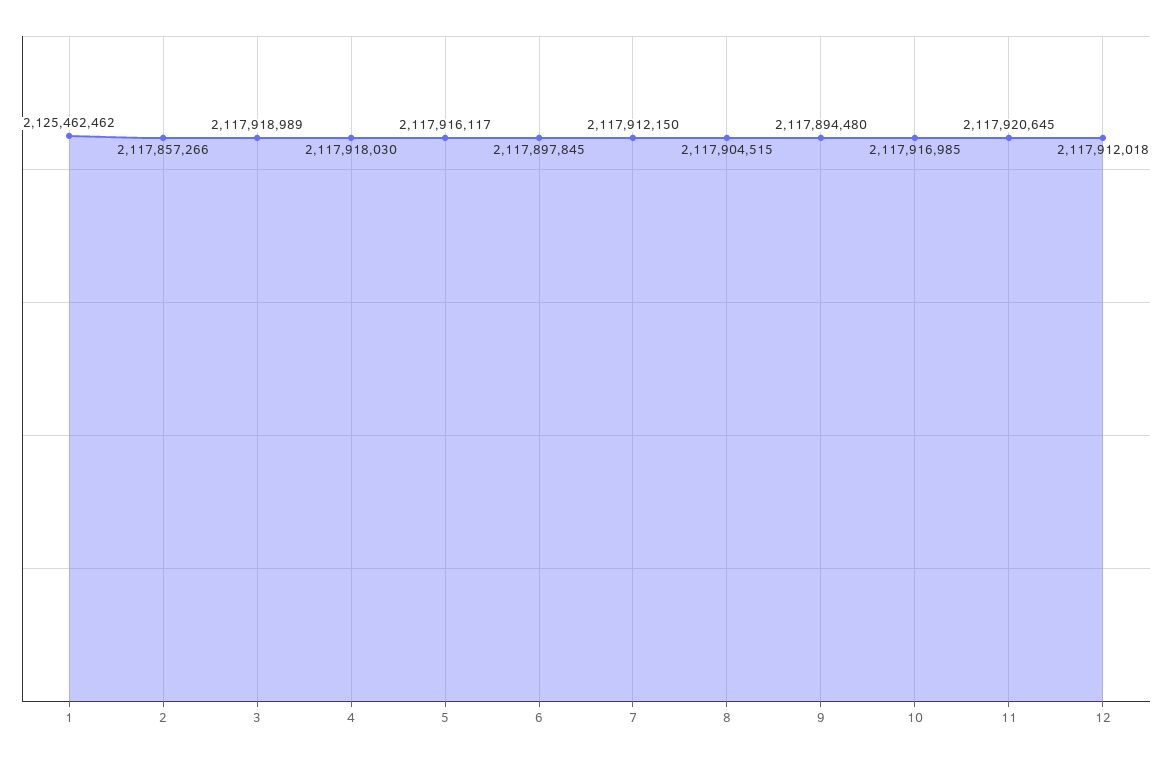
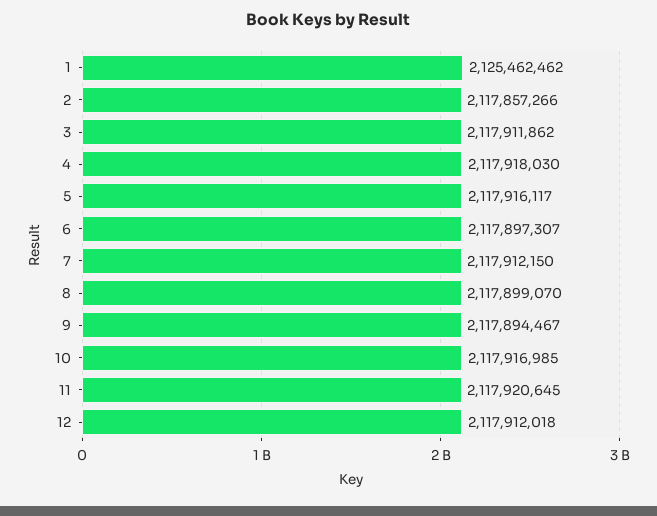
  {
    "1": 2125462462,
    "2": 2117857266,
-   "3": 2117918989,
+   "3": 2117911862,
    "4": 2117918030,
    "5": 2117916117,
-   "6": 2117897845,
+   "6": 2117897307,
    "7": 2117912150,
-   "8": 2117904515,
+   "8": 2117899070,
-   "9": 2117894480,
+   "9": 2117894467,
    "10": 2117916985,
    "11": 2117920645,
    "12": 2117912018
  }

